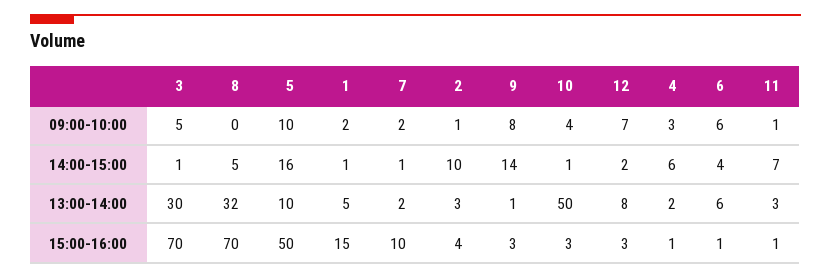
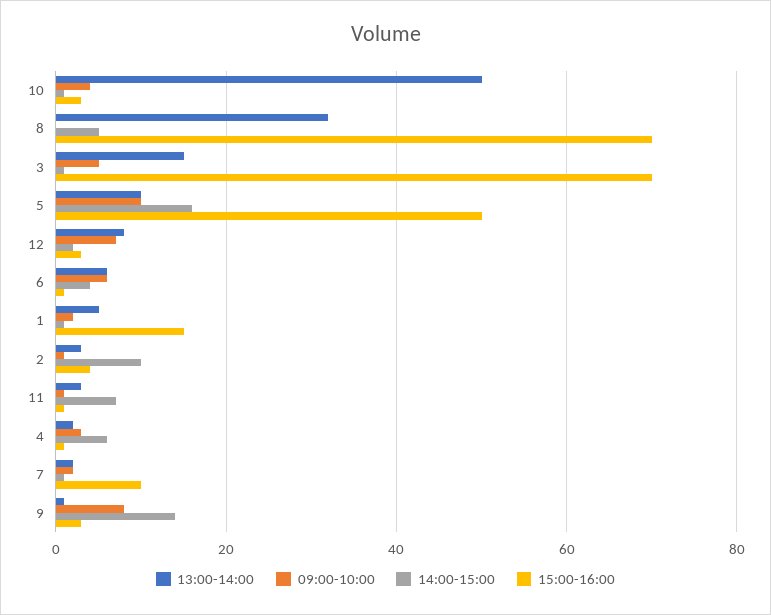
  {
    "09:00-10:00": {
      "3": 5,
      "8": 0,
      "5": 10,
      "1": 2,
      "7": 2,
      "2": 1,
      "9": 8,
      "10": 4,
      "12": 7,
      "4": 3,
      "6": 6,
      "11": 1
    },
    "14:00-15:00": {
      "3": 1,
      "8": 5,
      "5": 16,
      "1": 1,
      "7": 1,
      "2": 10,
      "9": 14,
      "10": 1,
      "12": 2,
      "4": 6,
      "6": 4,
      "11": 7
    },
    "13:00-14:00": {
-     "3": 30,
+     "3": 15,
      "8": 32,
      "5": 10,
      "1": 5,
      "7": 2,
      "2": 3,
      "9": 1,
      "10": 50,
      "12": 8,
      "4": 2,
      "6": 6,
      "11": 3
    },
    "15:00-16:00": {
      "3": 70,
      "8": 70,
      "5": 50,
      "1": 15,
      "7": 10,
      "2": 4,
      "9": 3,
      "10": 3,
      "12": 3,
      "4": 1,
      "6": 1,
      "11": 1
    }
  }

